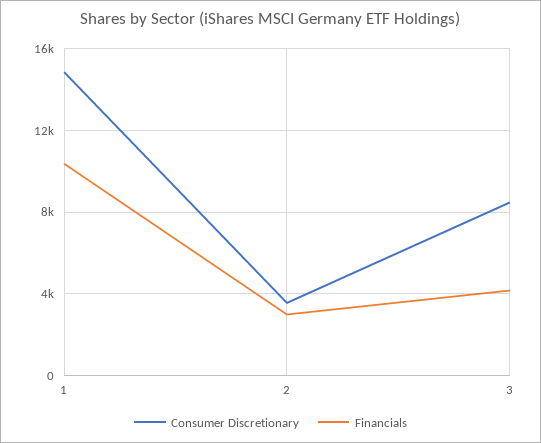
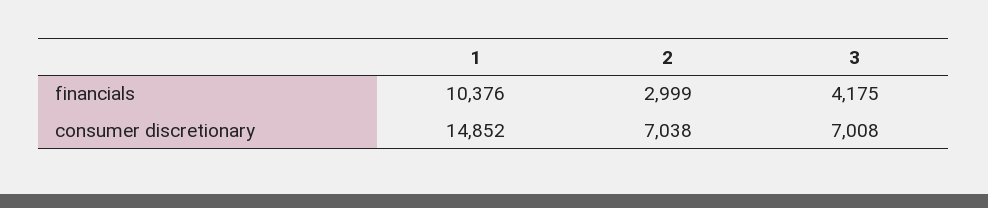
  {
    "Consumer Discretionary": {
      "1": 14852,
-     "2": 3500,
+     "2": 7038,
-     "3": 8500
+     "3": 7008
    },
    "Financials": {
      "1": 10376,
      "2": 2999,
      "3": 4175
    }
  }

